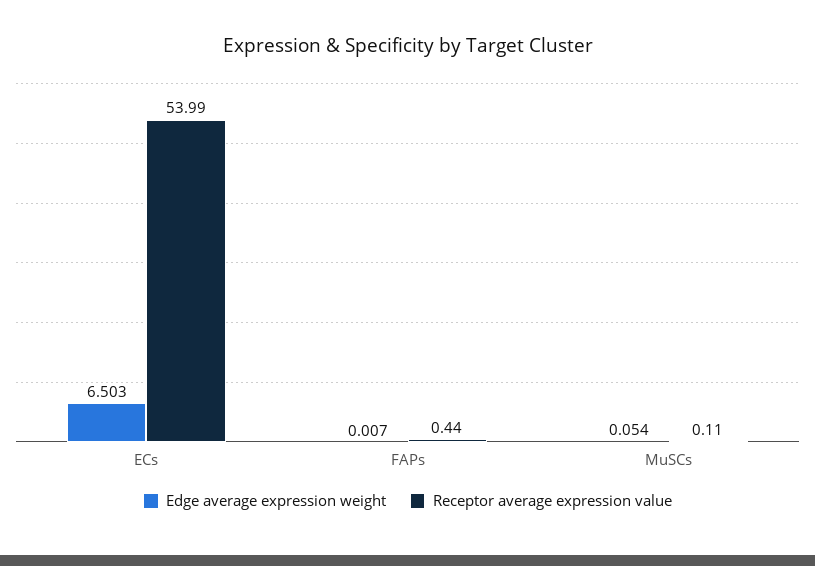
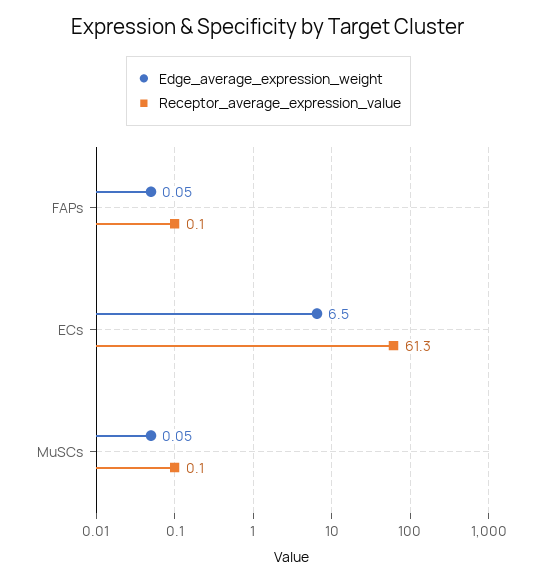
  {
    "Edge average expression weight": {
      "ECs": 6.503,
-     "FAPs": 0.007,
+     "FAPs": 0.05,
      "MuSCs": 0.054
    },
    "Receptor average expression value": {
-     "ECs": 53.99,
+     "ECs": 61.3,
-     "FAPs": 0.44,
+     "FAPs": 0.1,
      "MuSCs": 0.11
    }
  }

